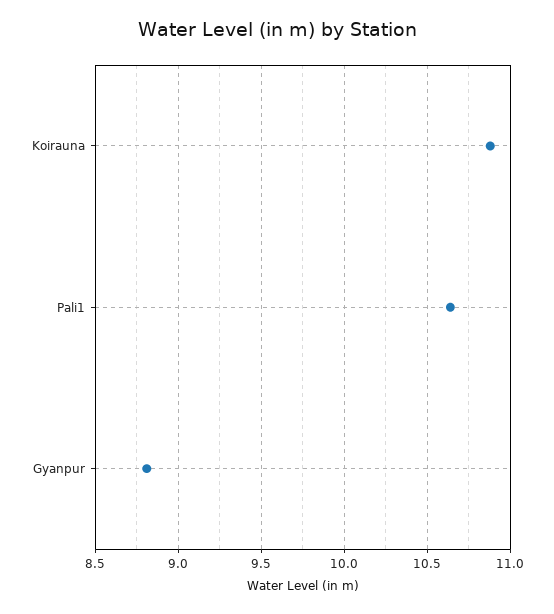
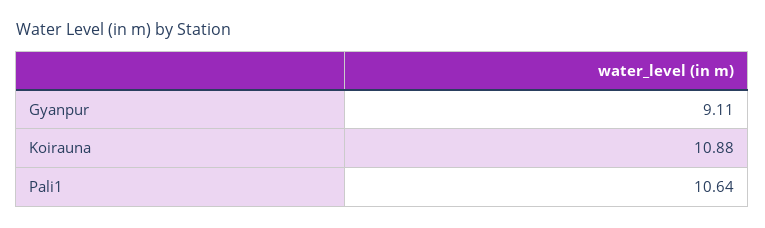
  {
    "Koirauna": 10.88,
    "Pali1": 10.64,
-   "Gyanpur": 8.8
+   "Gyanpur": 9.11
  }

